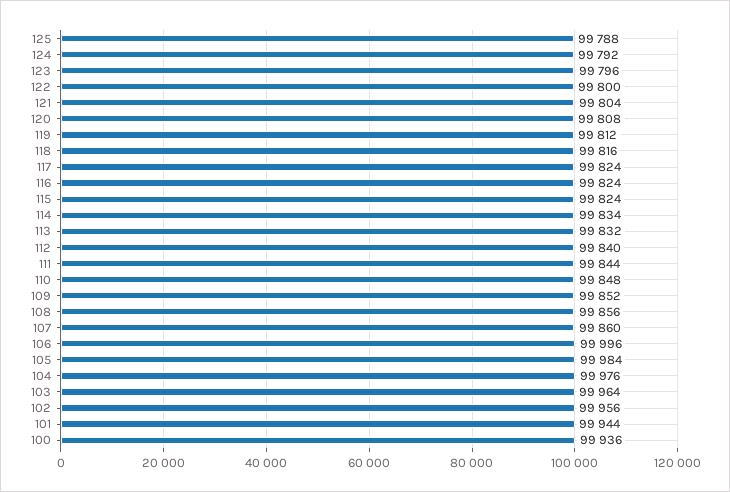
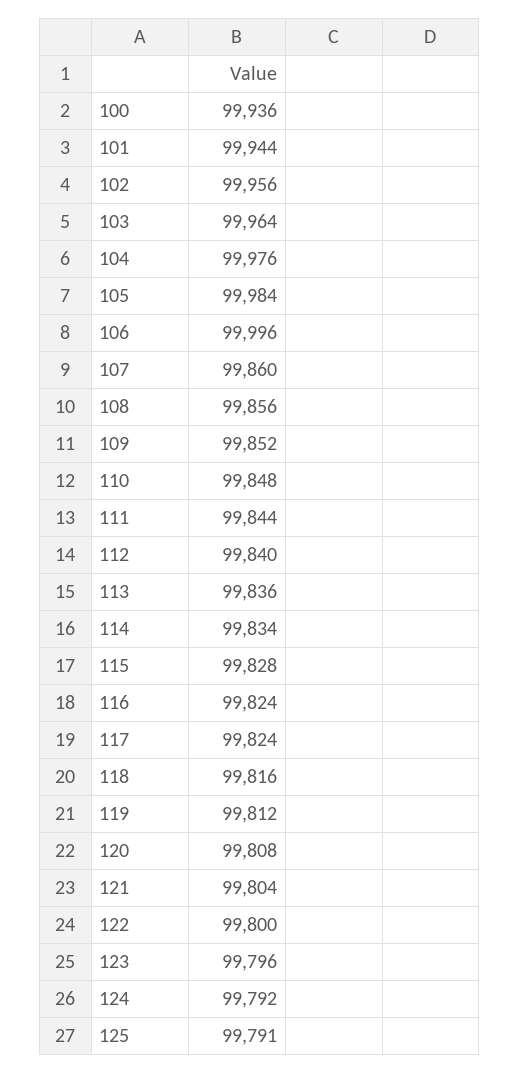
  {
-   "125": 99788,
+   "125": 99791,
    "124": 99792,
    "123": 99796,
    "122": 99800,
    "121": 99804,
    "120": 99808,
    "119": 99812,
    "118": 99816,
    "117": 99824,
    "116": 99824,
-   "115": 99824,
+   "115": 99828,
    "114": 99834,
-   "113": 99832,
+   "113": 99836,
    "112": 99840,
    "111": 99844,
    "110": 99848,
    "109": 99852,
    "108": 99856,
    "107": 99860,
    "106": 99996,
    "105": 99984,
    "104": 99976,
    "103": 99964,
    "102": 99956,
    "101": 99944,
    "100": 99936
  }

